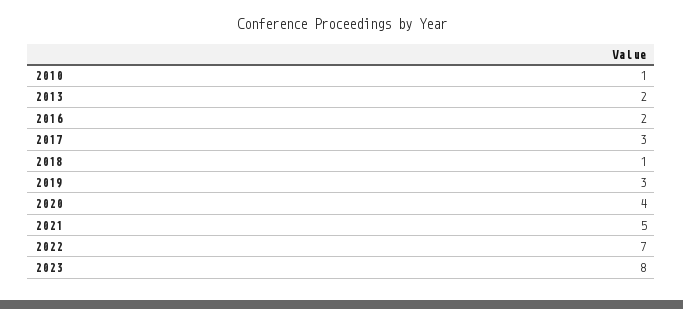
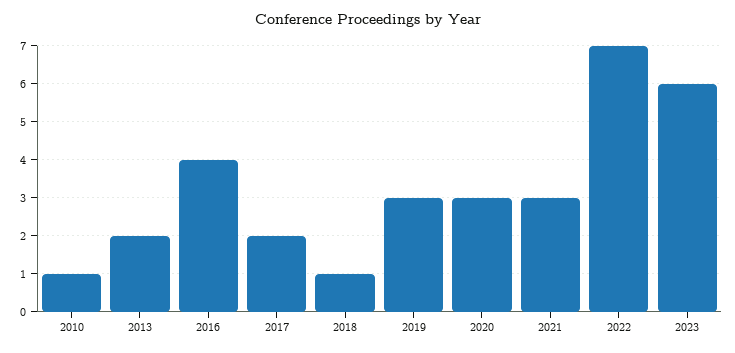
  {
    "2010": 1,
    "2013": 2,
-   "2016": 2,
+   "2016": 4,
-   "2017": 3,
+   "2017": 2,
    "2018": 1,
    "2019": 3,
-   "2020": 4,
+   "2020": 3,
-   "2021": 5,
+   "2021": 3,
    "2022": 7,
-   "2023": 8
+   "2023": 6
  }

